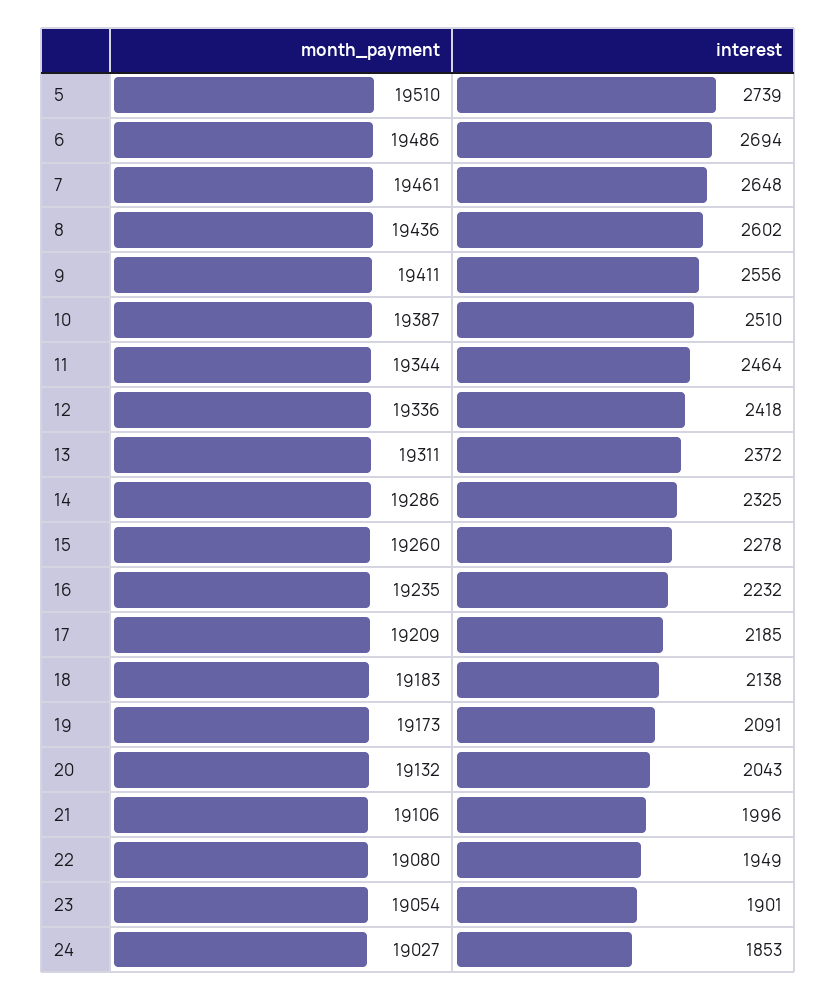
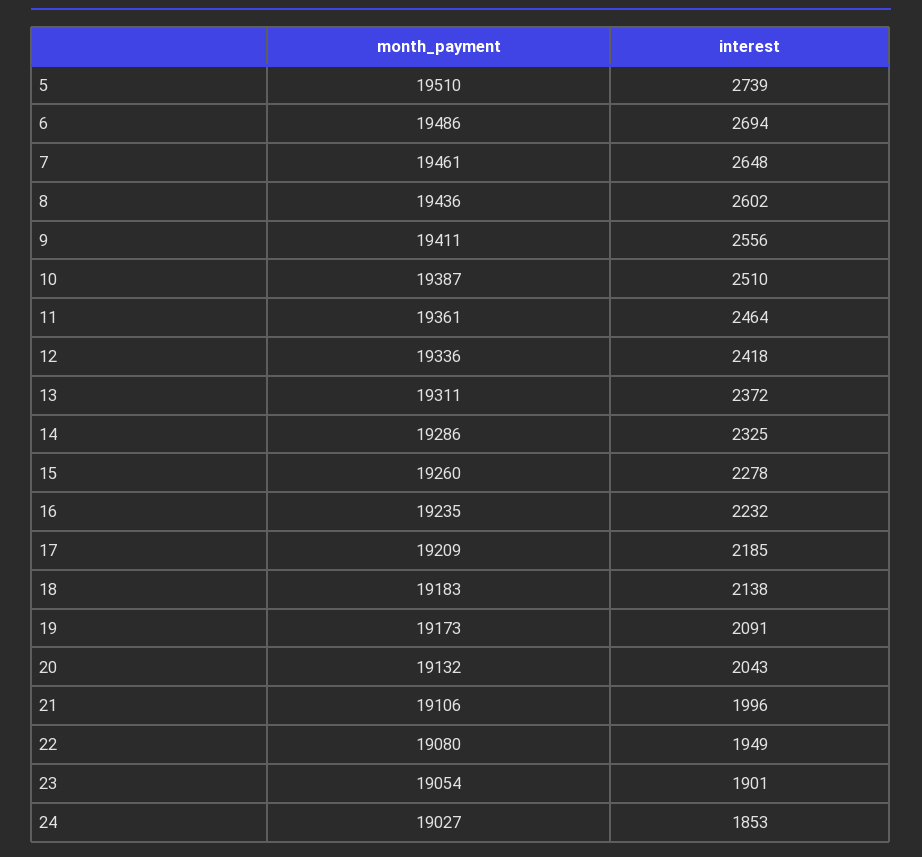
  {
    "month_payment": {
      "5": 19510,
      "6": 19486,
      "7": 19461,
      "8": 19436,
      "9": 19411,
      "10": 19387,
-     "11": 19344,
+     "11": 19361,
      "12": 19336,
      "13": 19311,
      "14": 19286,
      "15": 19260,
      "16": 19235,
      "17": 19209,
      "18": 19183,
      "19": 19173,
      "20": 19132,
      "21": 19106,
      "22": 19080,
      "23": 19054,
      "24": 19027
    },
    "interest": {
      "5": 2739,
      "6": 2694,
      "7": 2648,
      "8": 2602,
      "9": 2556,
      "10": 2510,
      "11": 2464,
      "12": 2418,
      "13": 2372,
      "14": 2325,
      "15": 2278,
      "16": 2232,
      "17": 2185,
      "18": 2138,
      "19": 2091,
      "20": 2043,
      "21": 1996,
      "22": 1949,
      "23": 1901,
      "24": 1853
    }
  }

